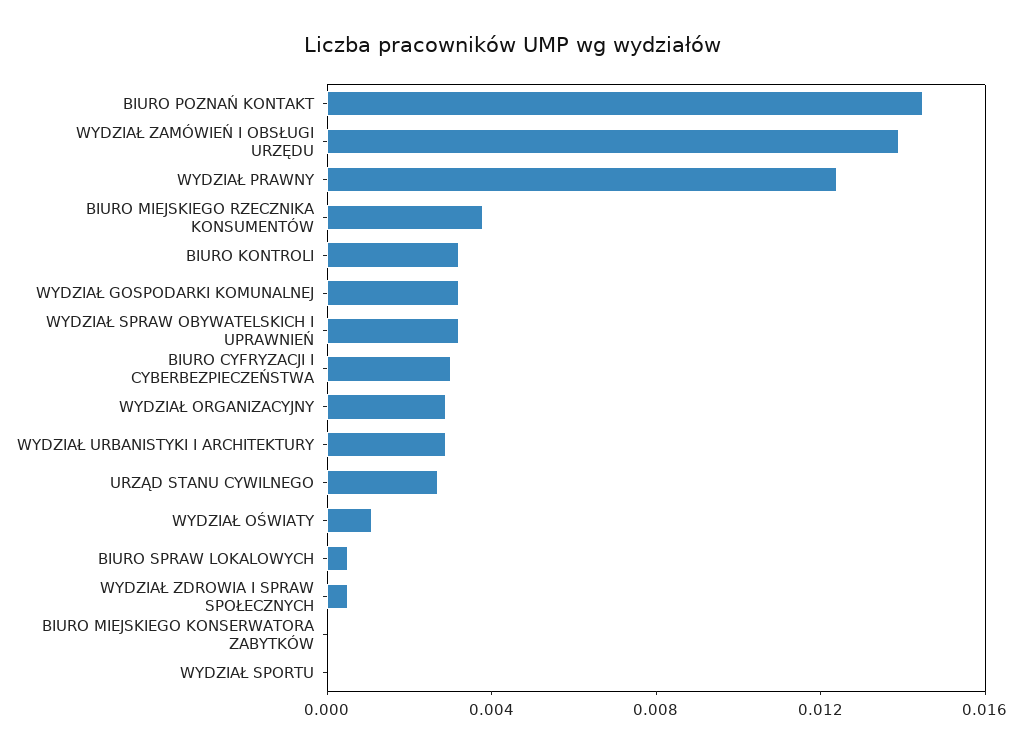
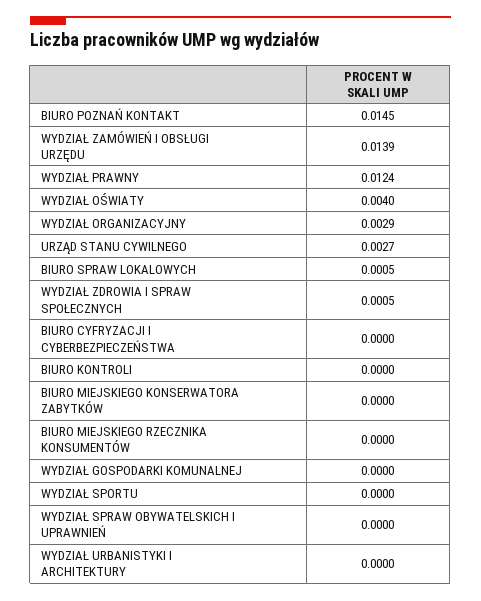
  {
    "BIURO POZNAŃ KONTAKT": 0.0145,
    "WYDZIAŁ ZAMÓWIEŃ I OBSŁUGI URZĘDU": 0.0139,
    "WYDZIAŁ PRAWNY": 0.0124,
-   "BIURO MIEJSKIEGO RZECZNIKA KONSUMENTÓW": 0.004,
+   "BIURO MIEJSKIEGO RZECZNIKA KONSUMENTÓW": 0,
-   "BIURO KONTROLI": 0.003,
+   "BIURO KONTROLI": 0,
-   "WYDZIAŁ GOSPODARKI KOMUNALNEJ": 0.003,
+   "WYDZIAŁ GOSPODARKI KOMUNALNEJ": 0,
-   "WYDZIAŁ SPRAW OBYWATELSKICH I UPRAWNIEŃ": 0.003,
+   "WYDZIAŁ SPRAW OBYWATELSKICH I UPRAWNIEŃ": 0,
-   "BIURO CYFRYZACJI I CYBERBEZPIECZEŃSTWA": 0.003,
+   "BIURO CYFRYZACJI I CYBERBEZPIECZEŃSTWA": 0,
    "WYDZIAŁ ORGANIZACYJNY": 0.0029,
-   "WYDZIAŁ URBANISTYKI I ARCHITEKTURY": 0.003,
+   "WYDZIAŁ URBANISTYKI I ARCHITEKTURY": 0,
    "URZĄD STANU CYWILNEGO": 0.0027,
-   "WYDZIAŁ OŚWIATY": 0.001,
+   "WYDZIAŁ OŚWIATY": 0.004,
    "BIURO SPRAW LOKALOWYCH": 0.0005,
    "WYDZIAŁ ZDROWIA I SPRAW SPOŁECZNYCH": 0.0005,
    "BIURO MIEJSKIEGO KONSERWATORA ZABYTKÓW": 0,
    "WYDZIAŁ SPORTU": 0
  }

